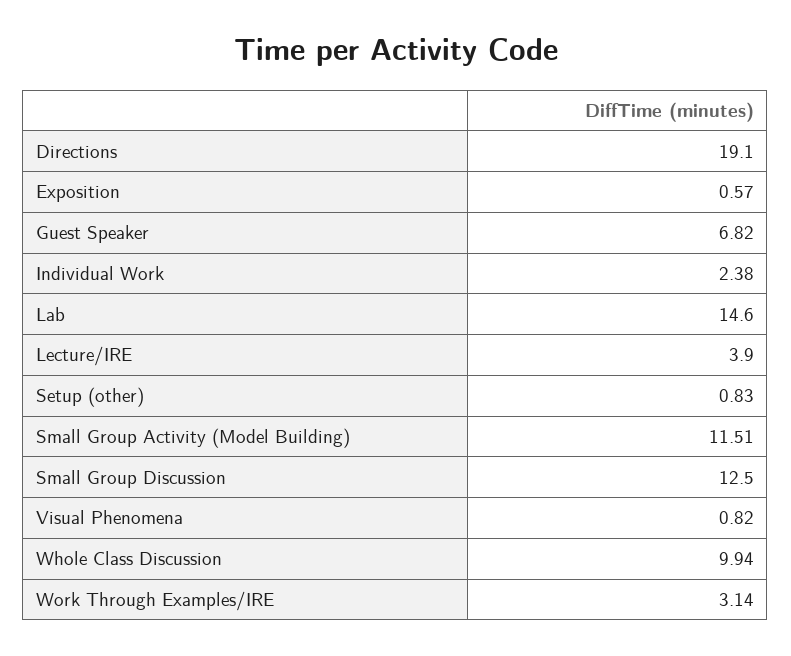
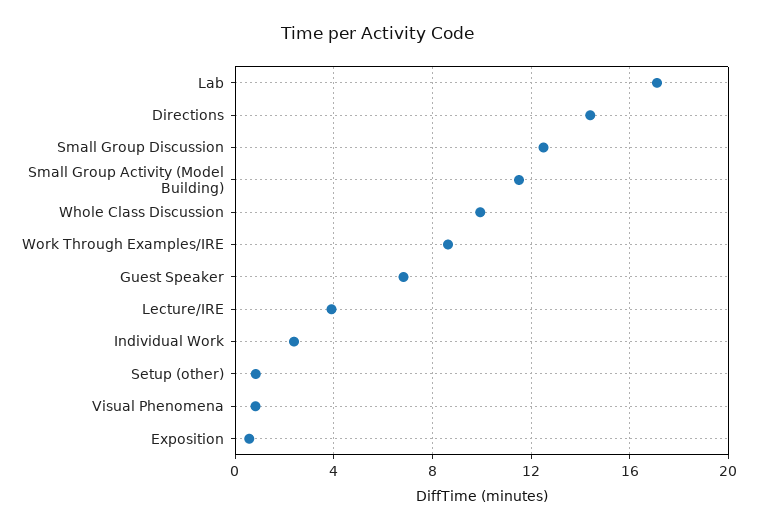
  {
-   "Directions": 19.1,
+   "Directions": 14.5,
    "Exposition": 0.57,
    "Guest Speaker": 6.82,
    "Individual Work": 2.38,
-   "Lab": 14.6,
+   "Lab": 17,
    "Lecture/IRE": 3.9,
    "Setup (other)": 0.83,
    "Small Group Activity (Model Building)": 11.51,
    "Small Group Discussion": 12.5,
    "Visual Phenomena": 0.82,
    "Whole Class Discussion": 9.94,
-   "Work Through Examples/IRE": 3.14
+   "Work Through Examples/IRE": 8.5
  }

